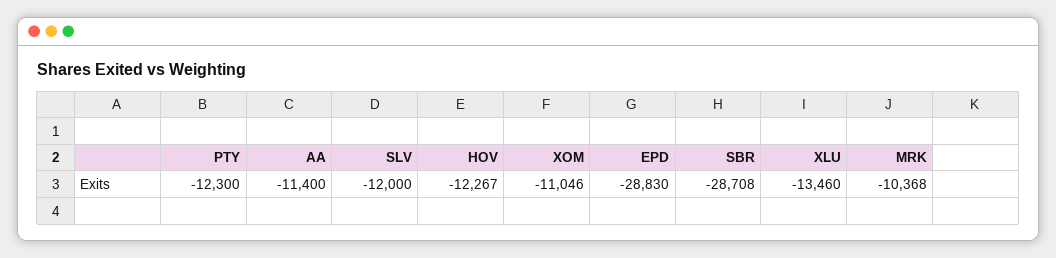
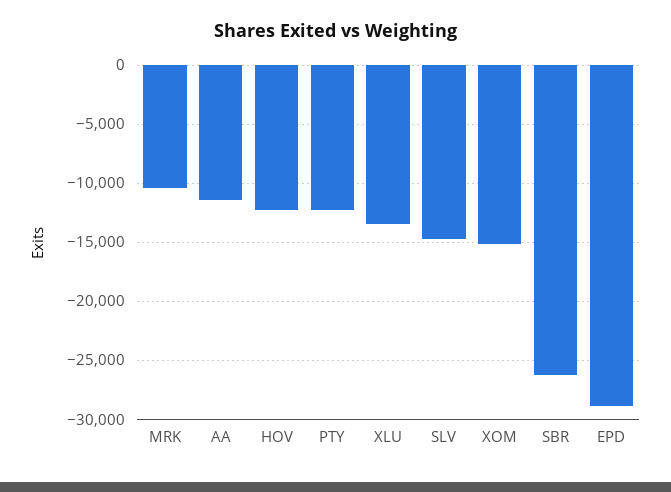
  {
    "PTY": -12300,
    "AA": -11400,
-   "SLV": -12000,
+   "SLV": -15000,
    "HOV": -12267,
-   "XOM": -11046,
+   "XOM": -15000,
    "EPD": -28830,
-   "SBR": -28708,
+   "SBR": -26000,
    "XLU": -13460,
    "MRK": -10368
  }

